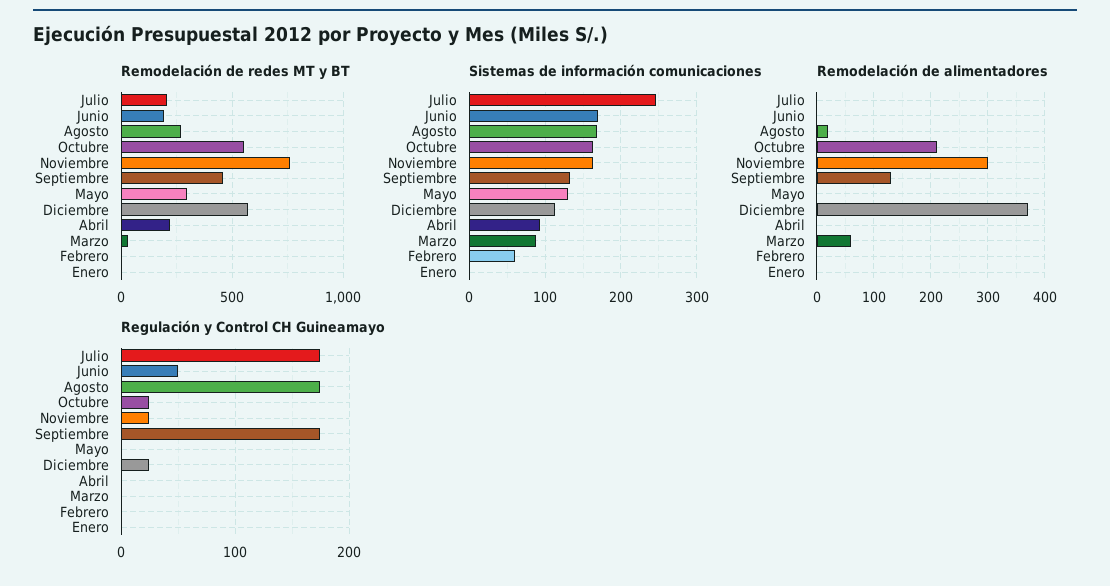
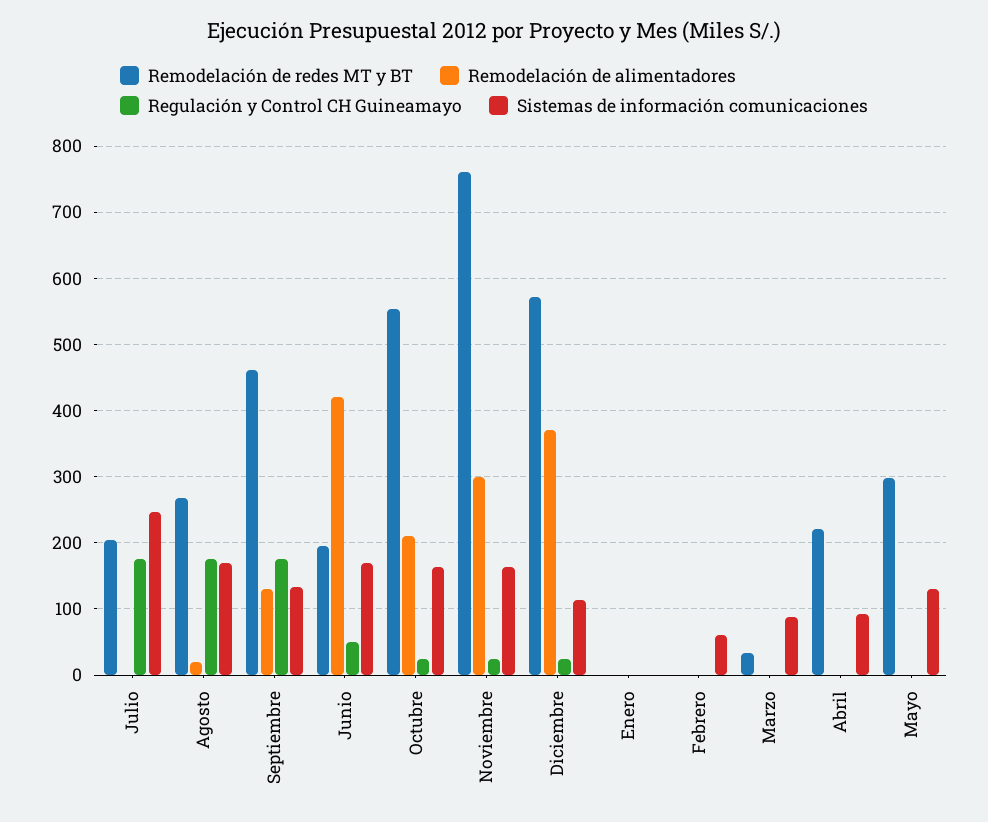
  {
    "Remodelación de redes MT y BT": {
      "Julio": 210,
      "Junio": 200,
      "Agosto": 270,
      "Octubre": 550,
      "Noviembre": 760,
      "Septiembre": 460,
      "Mayo": 300,
      "Diciembre": 570,
      "Abril": 220,
      "Marzo": 30,
      "Febrero": 0,
      "Enero": 0
    },
    "Sistemas de información comunicaciones": {
      "Julio": 250,
      "Junio": 170,
      "Agosto": 170,
      "Octubre": 160,
      "Noviembre": 160,
      "Septiembre": 130,
      "Mayo": 130,
      "Diciembre": 110,
      "Abril": 90,
      "Marzo": 90,
      "Febrero": 60,
      "Enero": 0
    },
    "Remodelación de alimentadores": {
      "Julio": 0,
-     "Junio": 0,
+     "Junio": 420,
      "Agosto": 20,
      "Octubre": 210,
      "Noviembre": 300,
      "Septiembre": 130,
      "Mayo": 0,
      "Diciembre": 370,
      "Abril": 0,
-     "Marzo": 60,
+     "Marzo": 0,
      "Febrero": 0,
      "Enero": 0
    },
    "Regulación y Control CH Guineamayo": {
      "Julio": 170,
      "Junio": 50,
      "Agosto": 170,
      "Octubre": 20,
      "Noviembre": 20,
      "Septiembre": 170,
      "Mayo": 0,
      "Diciembre": 20,
      "Abril": 0,
      "Marzo": 0,
      "Febrero": 0,
      "Enero": 0
    }
  }

